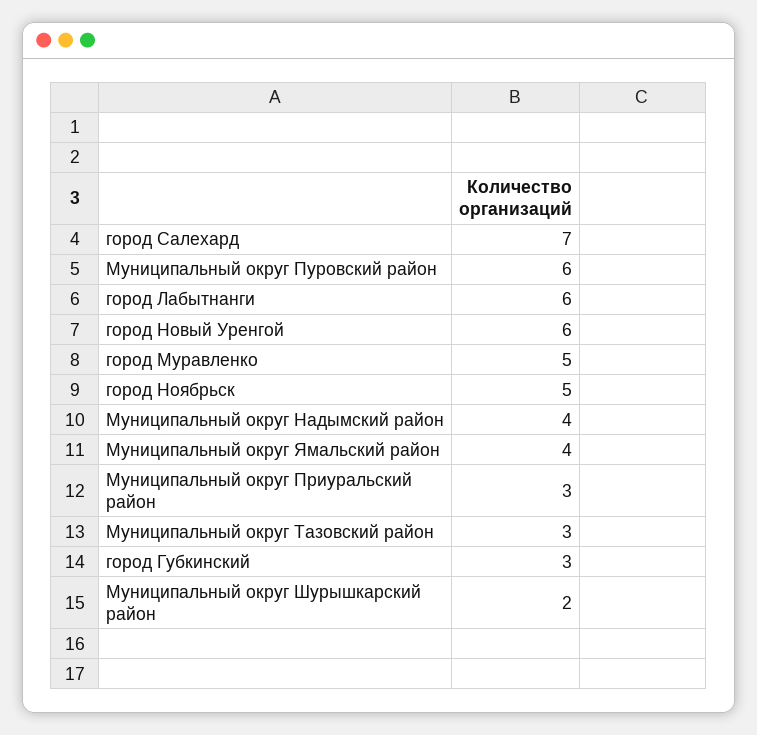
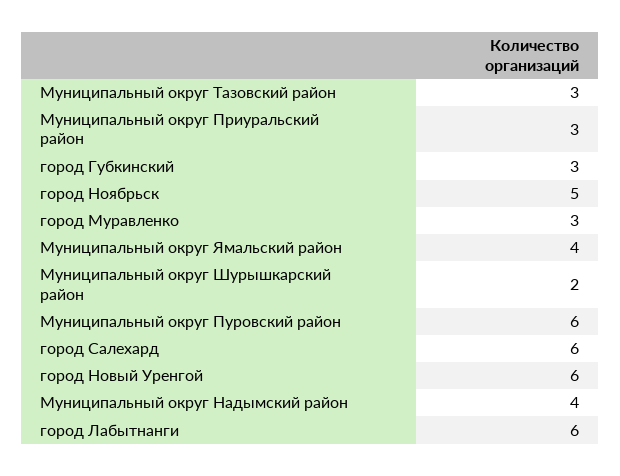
  {
-   "город Салехард": 7,
+   "город Салехард": 6,
    "Муниципальный округ Пуровский район": 6,
    "город Лабытнанги": 6,
    "город Новый Уренгой": 6,
-   "город Муравленко": 5,
+   "город Муравленко": 3,
    "город Ноябрьск": 5,
    "Муниципальный округ Надымский район": 4,
    "Муниципальный округ Ямальский район": 4,
    "Муниципальный округ Приуральский район": 3,
    "Муниципальный округ Тазовский район": 3,
    "город Губкинский": 3,
    "Муниципальный округ Шурышкарский район": 2
  }

